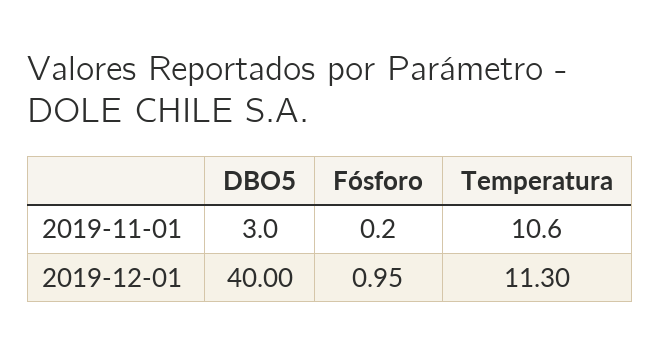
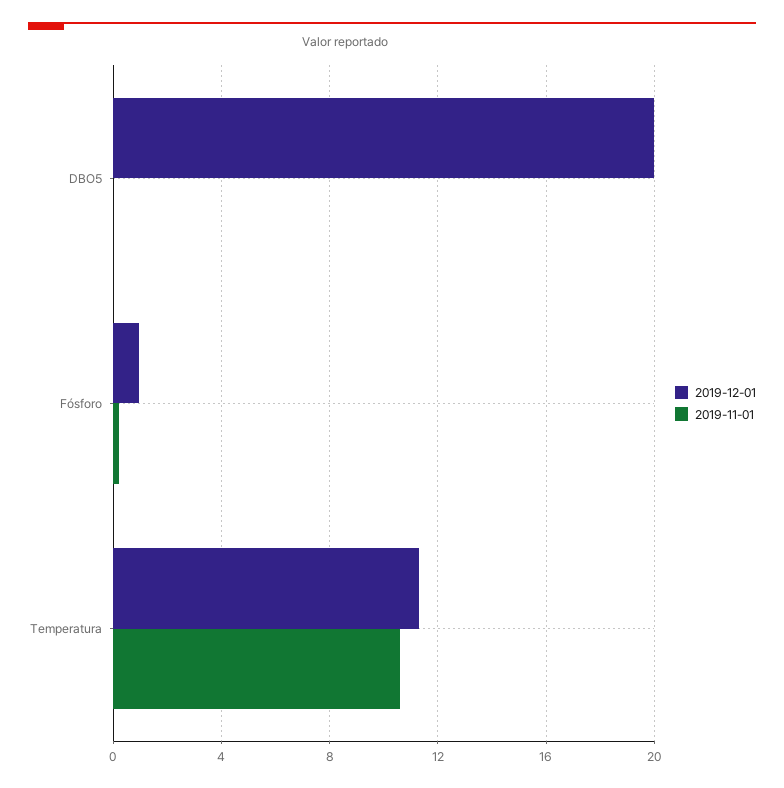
  {
    "2019-11-01": {
-     "DBO5": 3,
+     "DBO5": 0,
      "Fósforo": 0.2,
      "Temperatura": 10.6
    },
    "2019-12-01": {
-     "DBO5": 40,
+     "DBO5": 20,
      "Fósforo": 0.95,
      "Temperatura": 11.3
    }
  }

